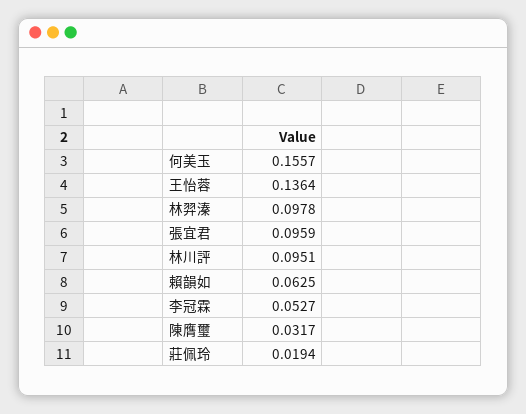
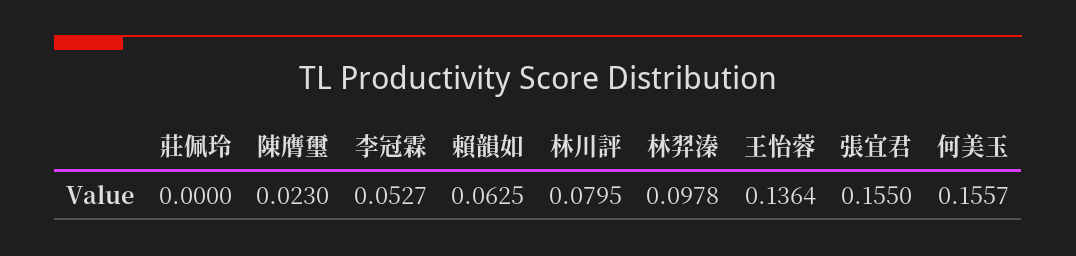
  {
    "何美玉": 0.1557,
    "王怡蓉": 0.1364,
    "林羿溱": 0.0978,
-   "張宜君": 0.0959,
+   "張宜君": 0.155,
-   "林川評": 0.0951,
+   "林川評": 0.0795,
    "賴韻如": 0.0625,
    "李冠霖": 0.0527,
-   "陳膺璽": 0.0317,
+   "陳膺璽": 0.023,
-   "莊佩玲": 0.0194
+   "莊佩玲": 0
  }

